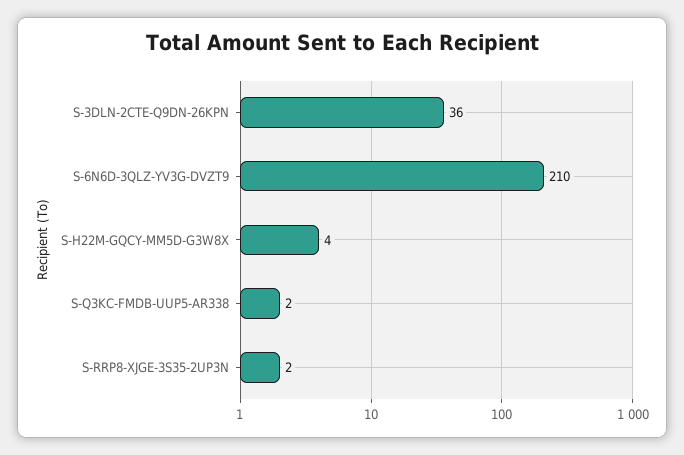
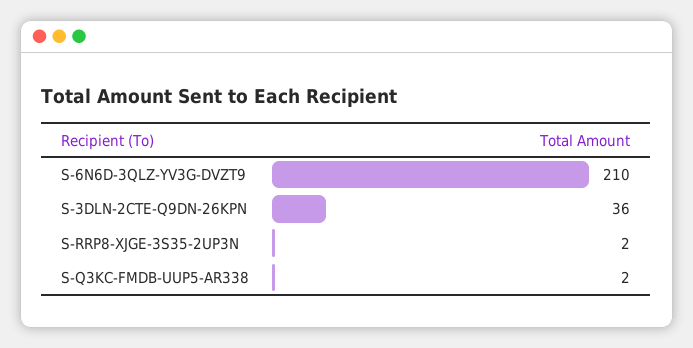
  {
    "S-3DLN-2CTE-Q9DN-26KPN": 36,
    "S-6N6D-3QLZ-YV3G-DVZT9": 210,
-   "S-H22M-GQCY-MM5D-G3W8X": 4,
    "S-Q3KC-FMDB-UUP5-AR338": 2,
    "S-RRP8-XJGE-3S35-2UP3N": 2
  }

